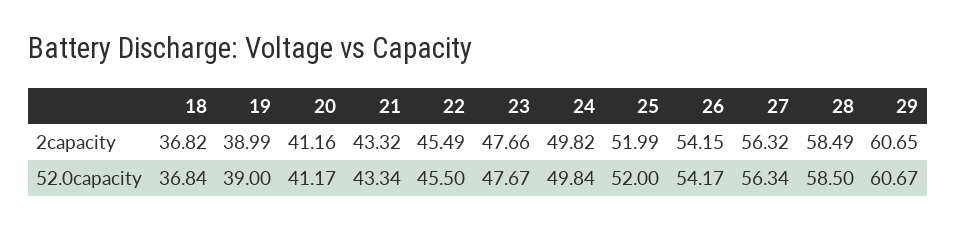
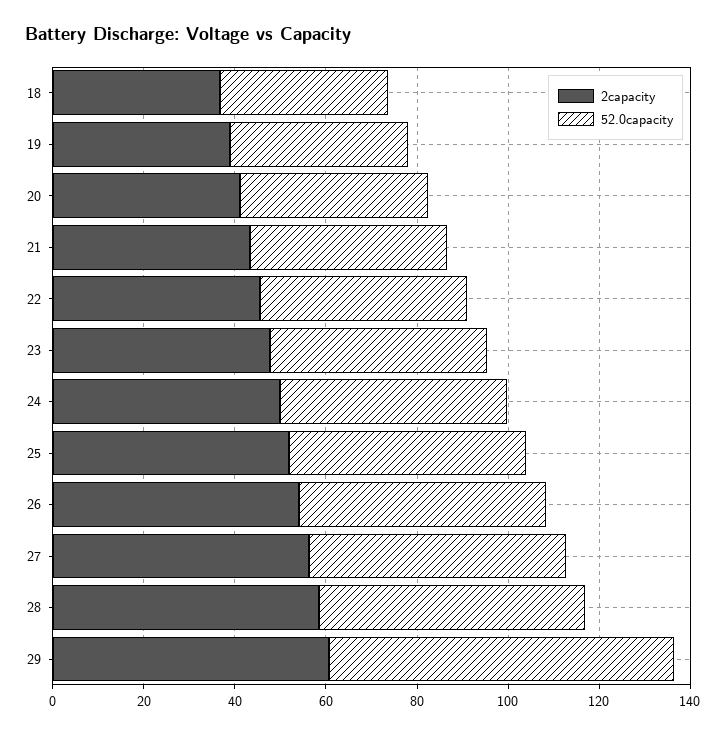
  {
    "2capacity": {
      "18": 36.82,
      "19": 38.99,
      "20": 41.16,
      "21": 43.32,
      "22": 45.49,
      "23": 47.66,
      "24": 49.82,
      "25": 51.99,
      "26": 54.15,
      "27": 56.32,
      "28": 58.49,
      "29": 60.65
    },
    "52.0capacity": {
      "18": 36.84,
      "19": 39,
      "20": 41.17,
      "21": 43.34,
      "22": 45.5,
      "23": 47.67,
      "24": 49.84,
      "25": 52,
      "26": 54.17,
      "27": 56.34,
      "28": 58.5,
-     "29": 60.67
+     "29": 75
    }
  }

